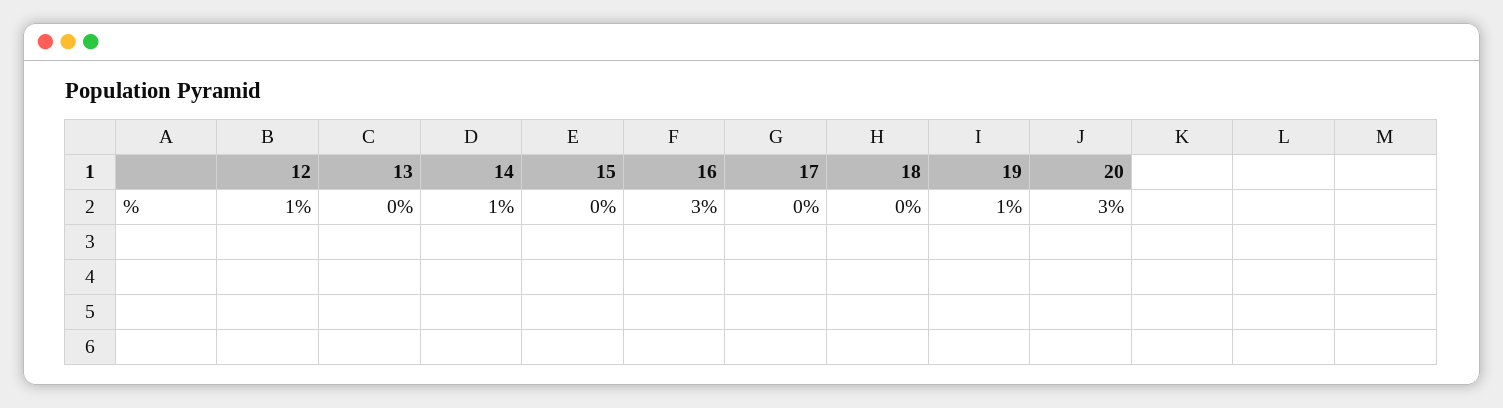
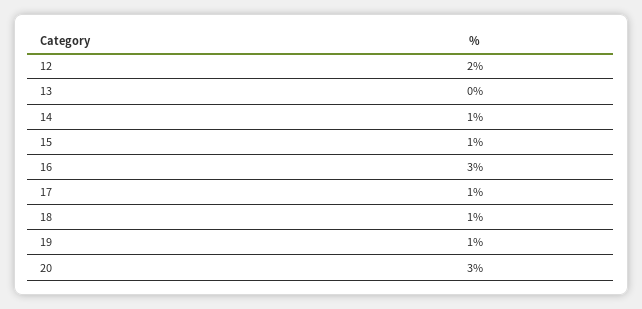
  {
-   "12": 1,
+   "12": 2,
    "13": 0,
    "14": 1,
-   "15": 0,
+   "15": 1,
    "16": 3,
-   "17": 0,
+   "17": 1,
-   "18": 0,
+   "18": 1,
    "19": 1,
    "20": 3
  }

